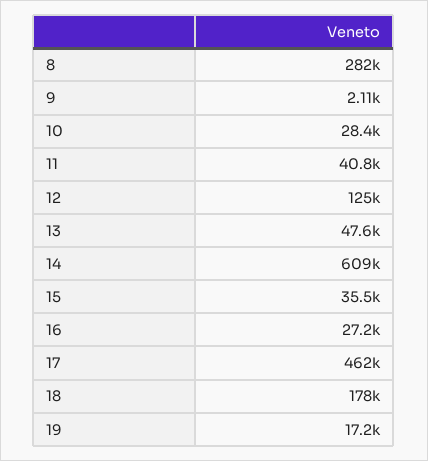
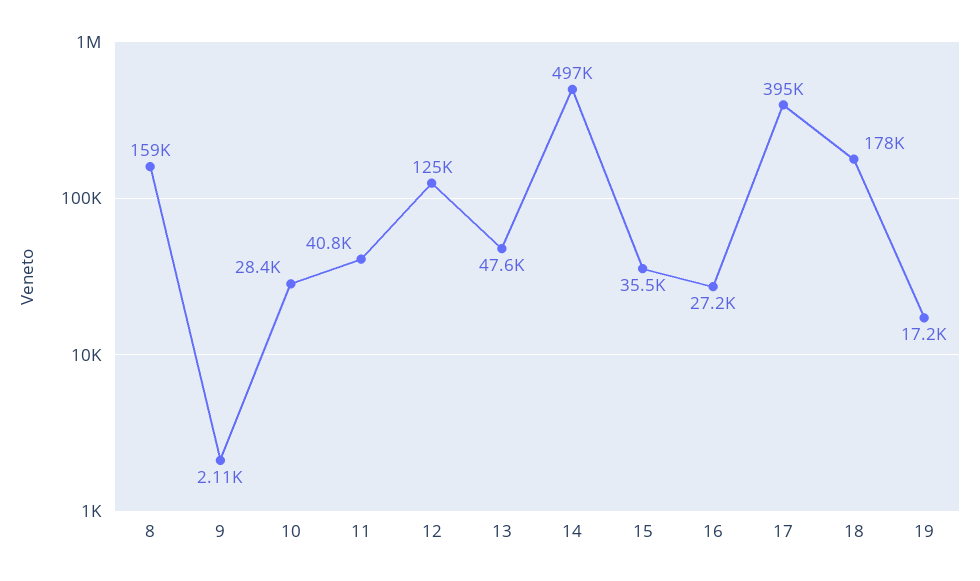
  {
-   "8": 282000,
+   "8": 159000,
    "9": 2110,
    "10": 28400,
    "11": 40800,
    "12": 125000,
    "13": 47600,
-   "14": 609000,
+   "14": 497000,
    "15": 35500,
    "16": 27200,
-   "17": 462000,
+   "17": 395000,
    "18": 178000,
    "19": 17200
  }

